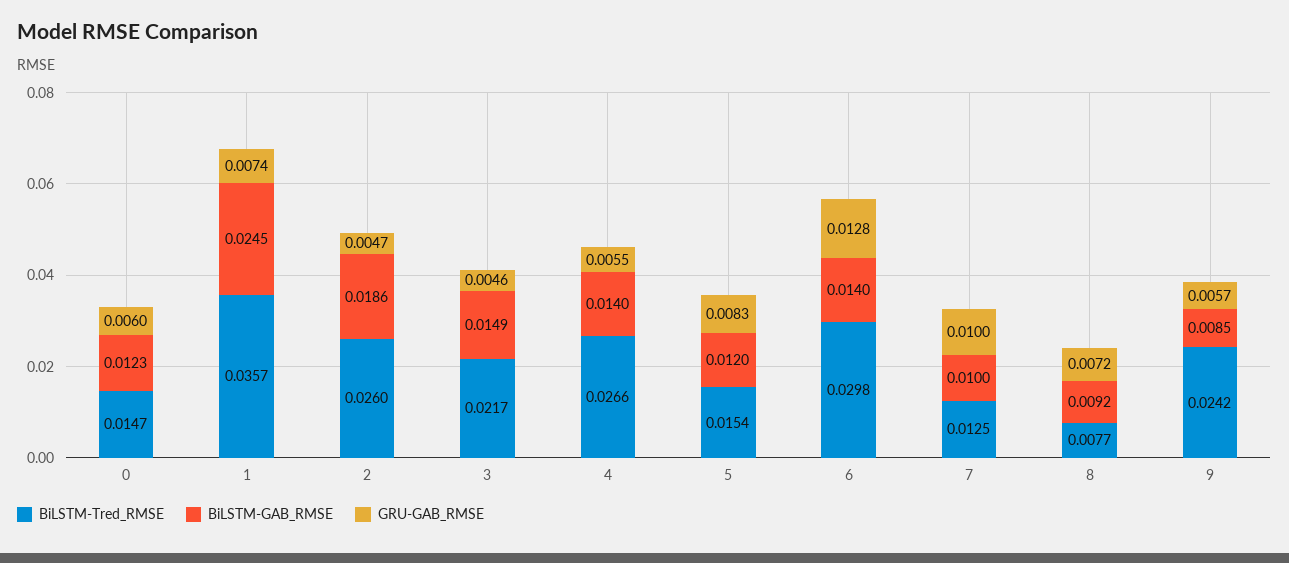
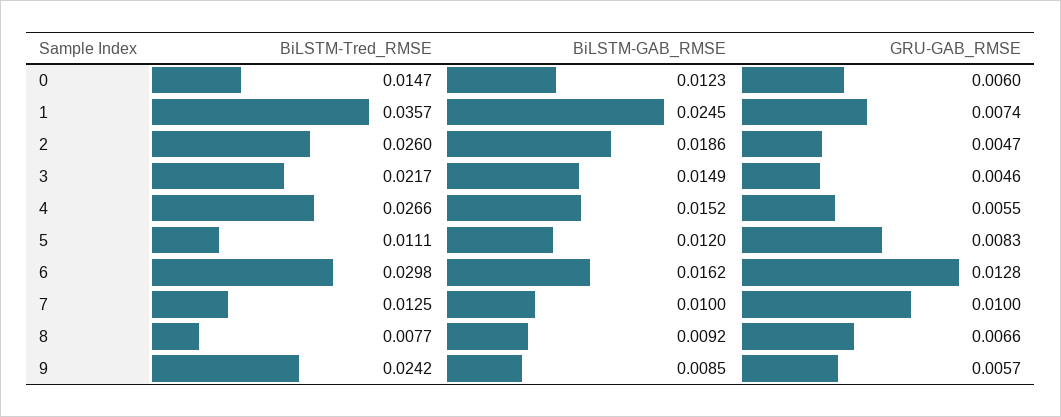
  {
    "BiLSTM-Tred_RMSE": {
      "0": 0.0147,
      "1": 0.0357,
      "2": 0.026,
      "3": 0.0217,
      "4": 0.0266,
-     "5": 0.0154,
+     "5": 0.0111,
      "6": 0.0298,
      "7": 0.0125,
      "8": 0.0077,
      "9": 0.0242
    },
    "BiLSTM-GAB_RMSE": {
      "0": 0.0123,
      "1": 0.0245,
      "2": 0.0186,
      "3": 0.0149,
-     "4": 0.014,
+     "4": 0.0152,
      "5": 0.012,
-     "6": 0.014,
+     "6": 0.0162,
      "7": 0.01,
      "8": 0.0092,
      "9": 0.0085
    },
    "GRU-GAB_RMSE": {
      "0": 0.006,
      "1": 0.0074,
      "2": 0.0047,
      "3": 0.0046,
      "4": 0.0055,
      "5": 0.0083,
      "6": 0.0128,
      "7": 0.01,
-     "8": 0.0072,
+     "8": 0.0066,
      "9": 0.0057
    }
  }

